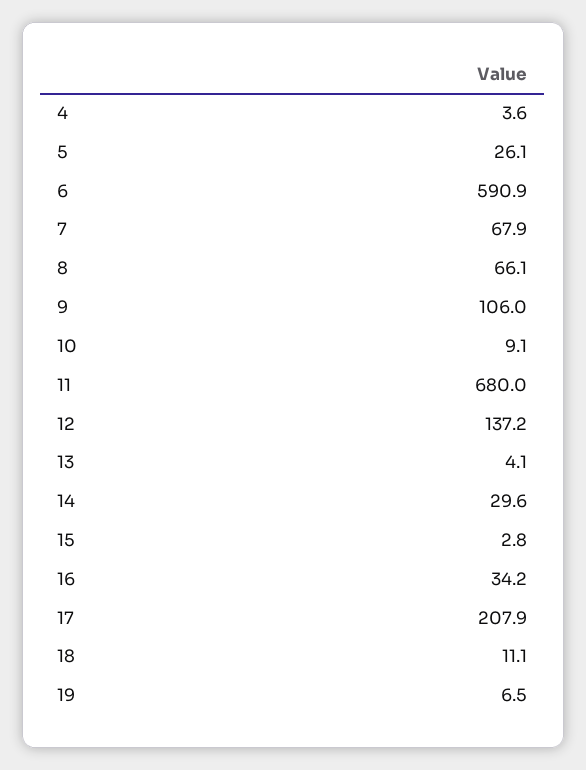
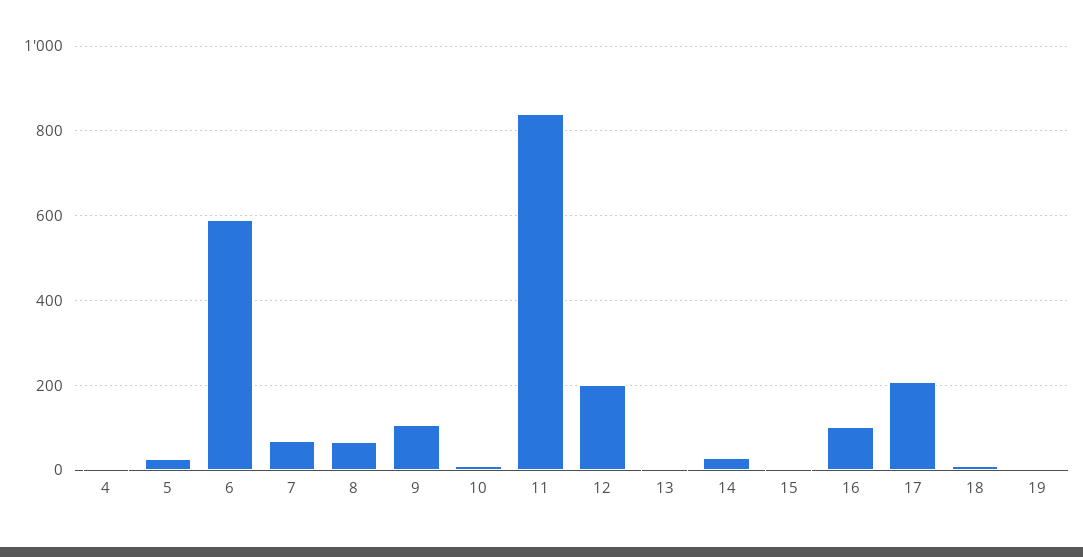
  {
    "4": 3.6,
    "5": 26.1,
    "6": 590.9,
    "7": 67.9,
    "8": 66.1,
    "9": 106,
    "10": 9.1,
-   "11": 680,
+   "11": 840,
-   "12": 137.2,
+   "12": 200,
    "13": 4.1,
    "14": 29.6,
    "15": 2.8,
-   "16": 34.2,
+   "16": 100,
    "17": 207.9,
    "18": 11.1,
    "19": 6.5
  }

